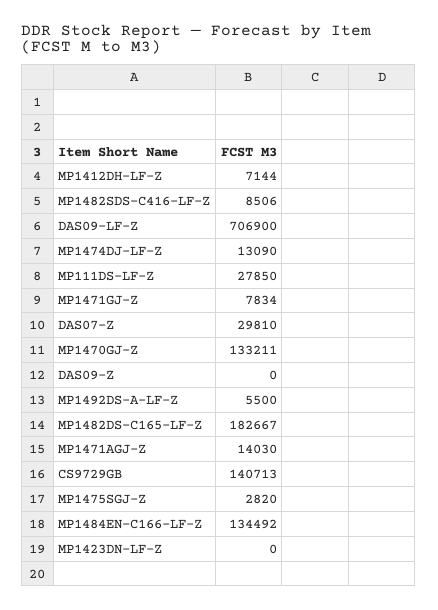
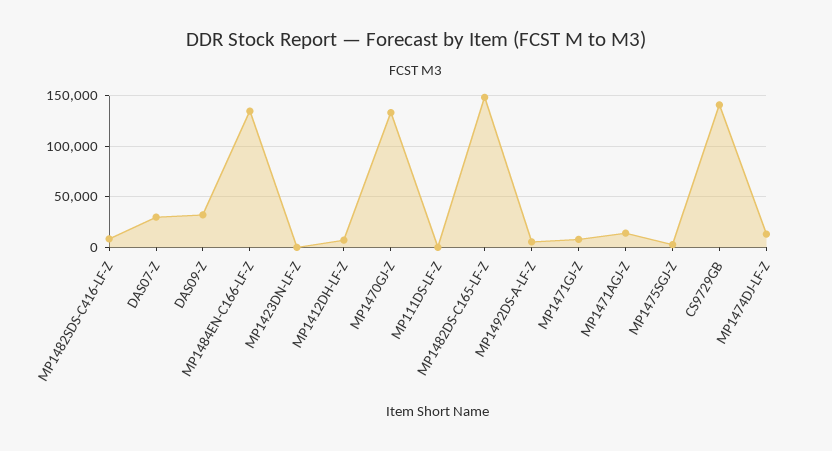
  {
    "MP1412DH-LF-Z": 7144,
    "MP1482SDS-C416-LF-Z": 8506,
-   "DAS09-LF-Z": 706900,
    "MP1474DJ-LF-Z": 13090,
-   "MP111DS-LF-Z": 27850,
+   "MP111DS-LF-Z": 0,
    "MP1471GJ-Z": 7834,
    "DAS07-Z": 29810,
    "MP1470GJ-Z": 133211,
-   "DAS09-Z": 0,
+   "DAS09-Z": 30000,
    "MP1492DS-A-LF-Z": 5500,
-   "MP1482DS-C165-LF-Z": 182667,
+   "MP1482DS-C165-LF-Z": 150000,
    "MP1471AGJ-Z": 14030,
    "CS9729GB": 140713,
    "MP1475SGJ-Z": 2820,
    "MP1484EN-C166-LF-Z": 134492,
    "MP1423DN-LF-Z": 0
  }

